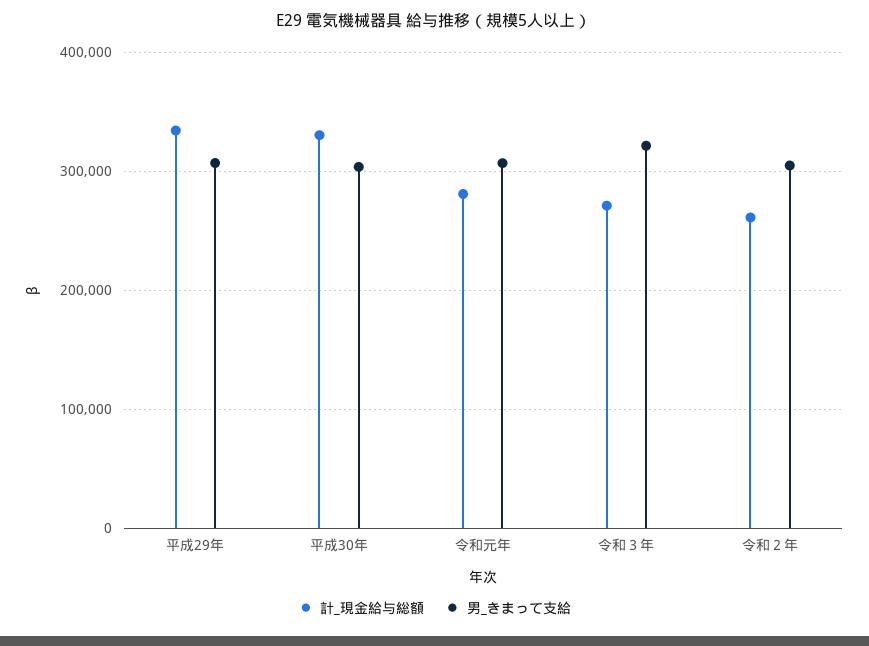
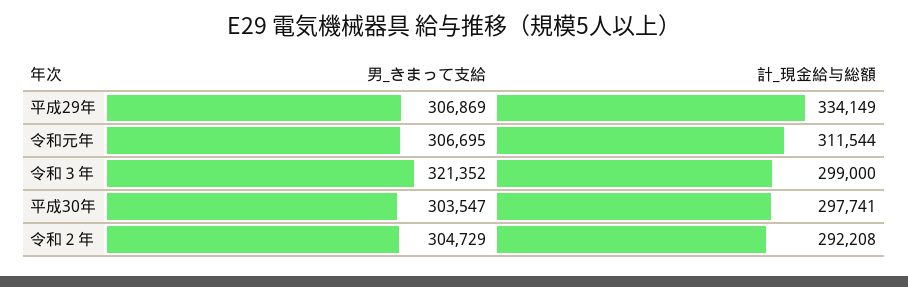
  {
    "計_現金給与総額": {
      "平成29年": 334149,
-     "平成30年": 330000,
+     "平成30年": 297741,
-     "令和元年": 280000,
+     "令和元年": 311544,
-     "令和３年": 270000,
+     "令和３年": 299000,
-     "令和２年": 260000
+     "令和２年": 292208
    },
    "男_きまって支給": {
      "平成29年": 306869,
      "平成30年": 303547,
      "令和元年": 306695,
      "令和３年": 321352,
      "令和２年": 304729
    }
  }

